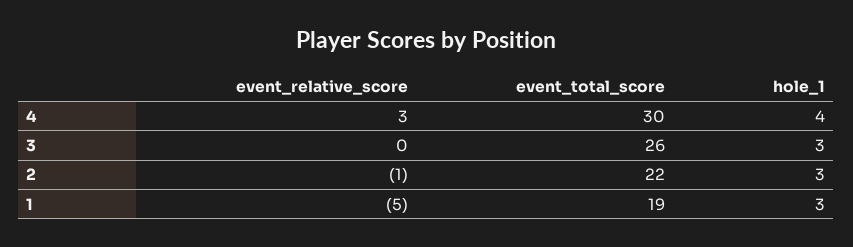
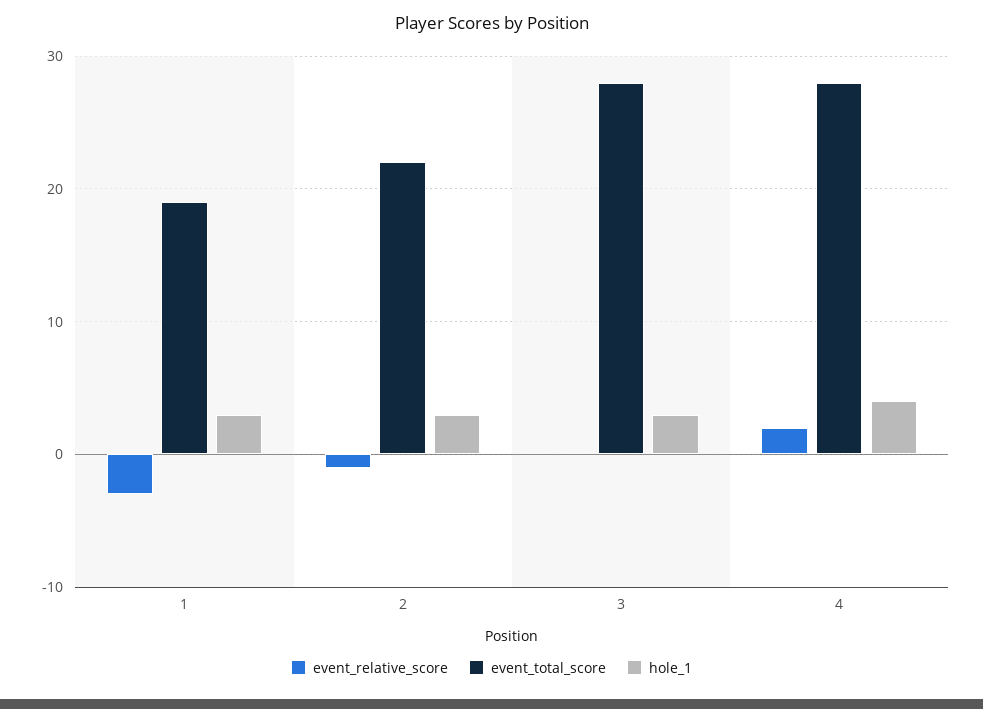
  {
    "event_relative_score": {
-     "4": 3,
+     "4": 2,
      "3": 0,
      "2": -1,
-     "1": -5
+     "1": -3
    },
    "event_total_score": {
-     "4": 30,
+     "4": 28,
-     "3": 26,
+     "3": 28,
      "2": 22,
      "1": 19
    },
    "hole_1": {
      "4": 4,
      "3": 3,
      "2": 3,
      "1": 3
    }
  }

